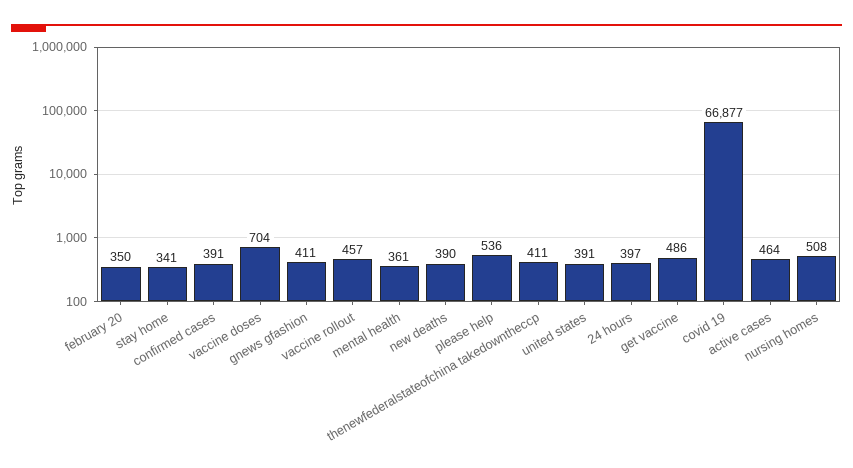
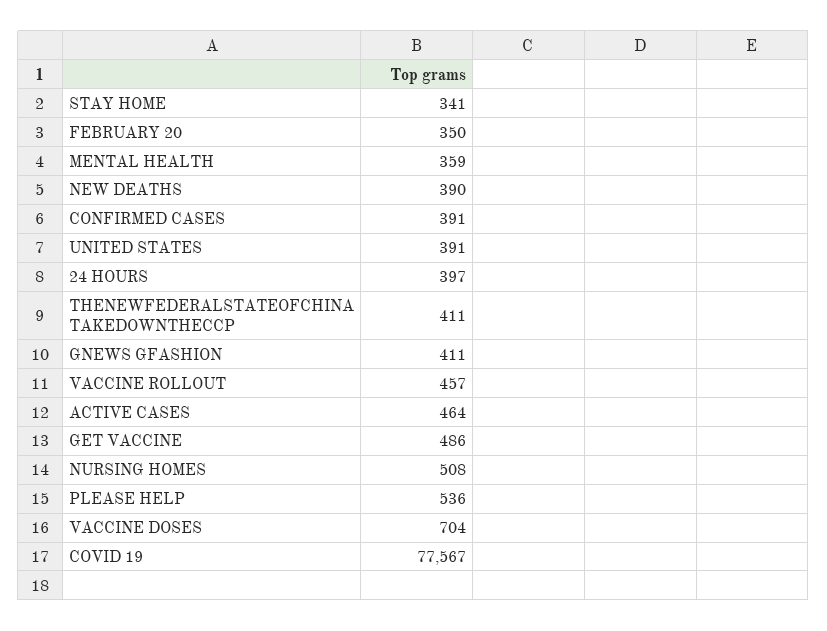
  {
    "february 20": 350,
    "stay home": 341,
    "confirmed cases": 391,
    "vaccine doses": 704,
    "gnews gfashion": 411,
    "vaccine rollout": 457,
-   "mental health": 361,
+   "mental health": 359,
    "new deaths": 390,
    "please help": 536,
    "thenewfederalstateofchina takedowntheccp": 411,
    "united states": 391,
    "24 hours": 397,
    "get vaccine": 486,
-   "covid 19": 66877,
+   "covid 19": 77567,
    "active cases": 464,
    "nursing homes": 508
  }

